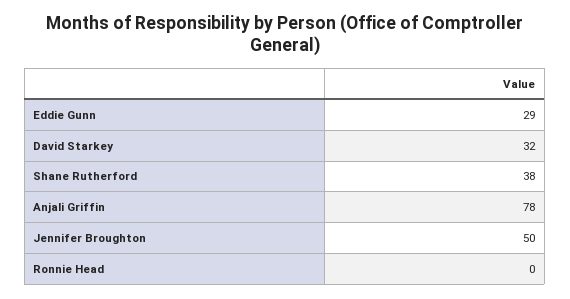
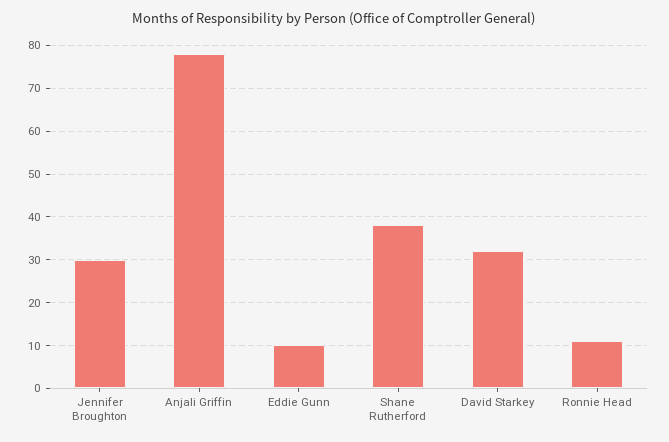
  {
-   "Eddie Gunn": 29,
+   "Eddie Gunn": 10,
    "David Starkey": 32,
    "Shane Rutherford": 38,
    "Anjali Griffin": 78,
-   "Jennifer Broughton": 50,
+   "Jennifer Broughton": 30,
-   "Ronnie Head": 0
+   "Ronnie Head": 10
  }

